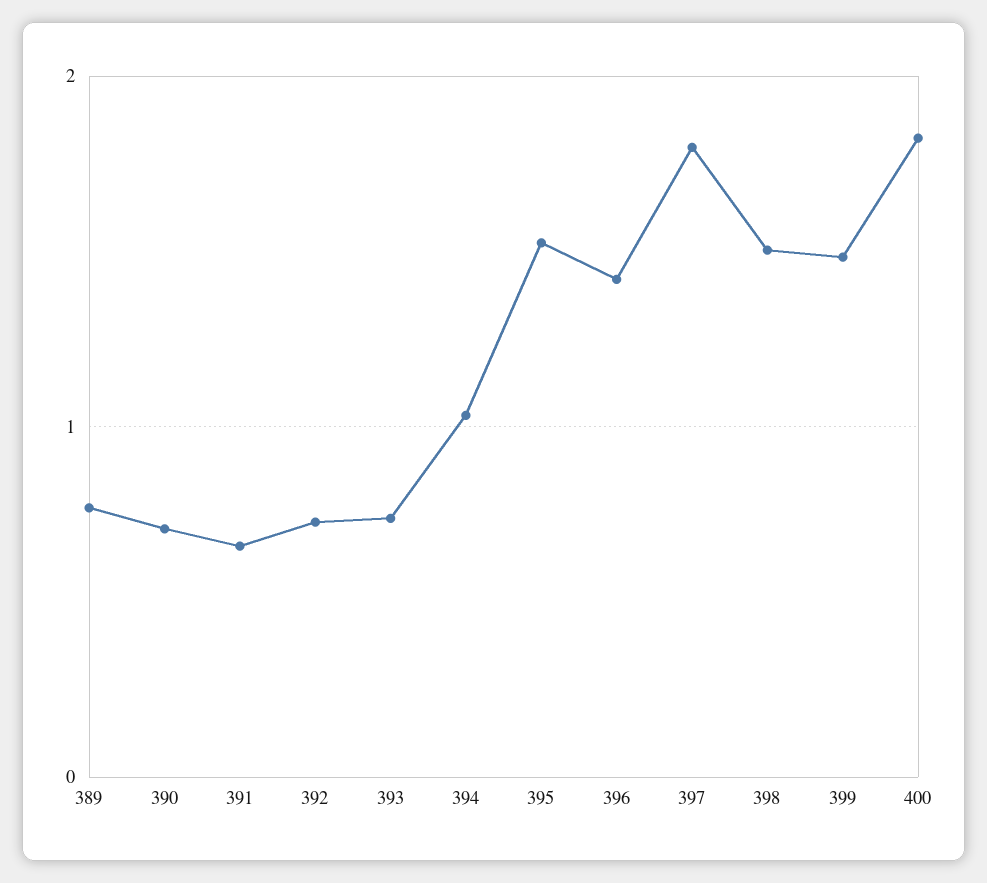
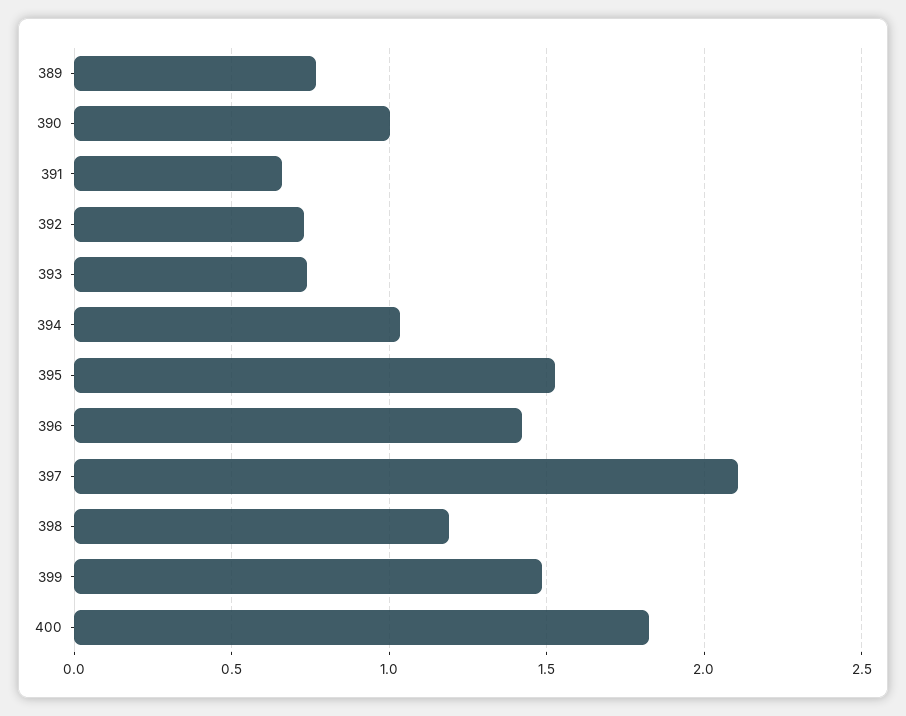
  {
    "389": 0.75,
-   "390": 0.7,
+   "390": 1,
    "391": 0.65,
    "392": 0.75,
    "393": 0.75,
    "394": 1.05,
    "395": 1.55,
    "396": 1.4,
-   "397": 1.8,
+   "397": 2.1,
-   "398": 1.5,
+   "398": 1.2,
    "399": 1.5,
    "400": 1.8
  }

